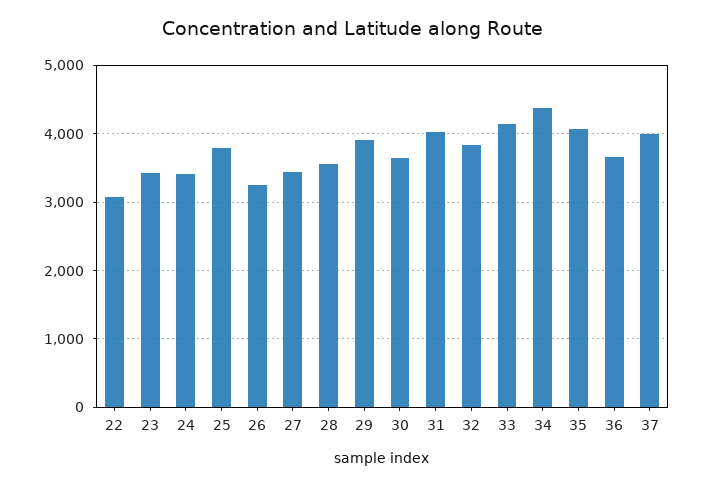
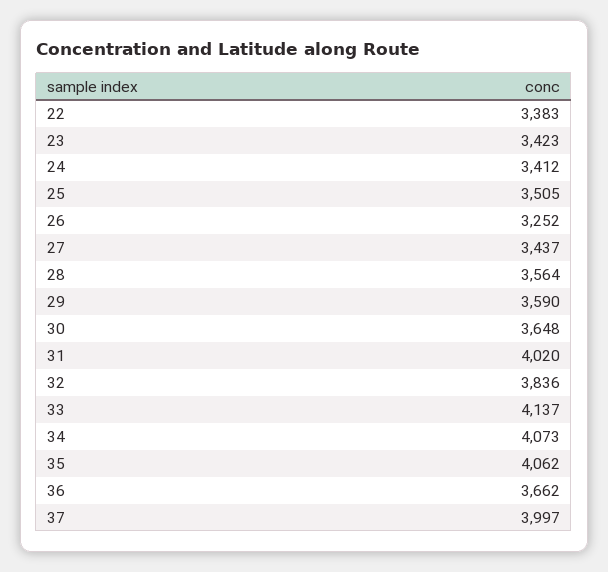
  {
-   "22": 3100,
+   "22": 3383,
    "23": 3423,
    "24": 3412,
-   "25": 3800,
+   "25": 3505,
    "26": 3252,
    "27": 3437,
    "28": 3564,
-   "29": 3900,
+   "29": 3590,
    "30": 3648,
    "31": 4020,
    "32": 3836,
    "33": 4137,
-   "34": 4400,
+   "34": 4073,
    "35": 4062,
    "36": 3662,
    "37": 3997
  }

